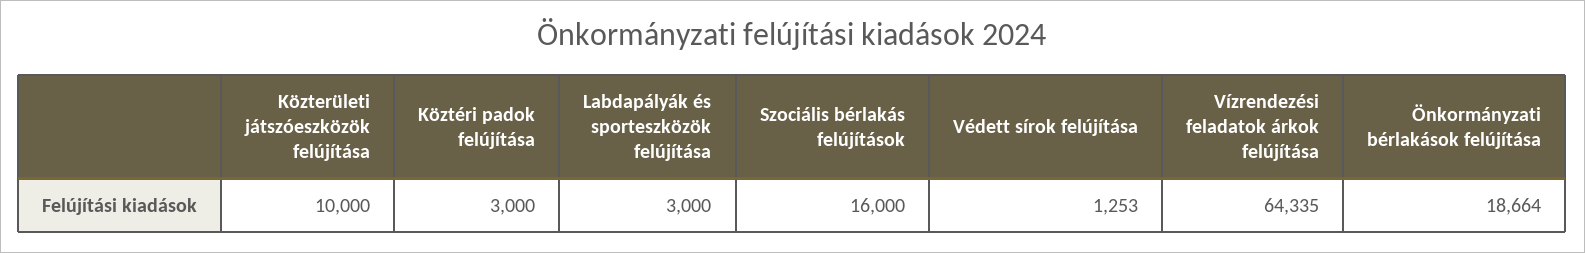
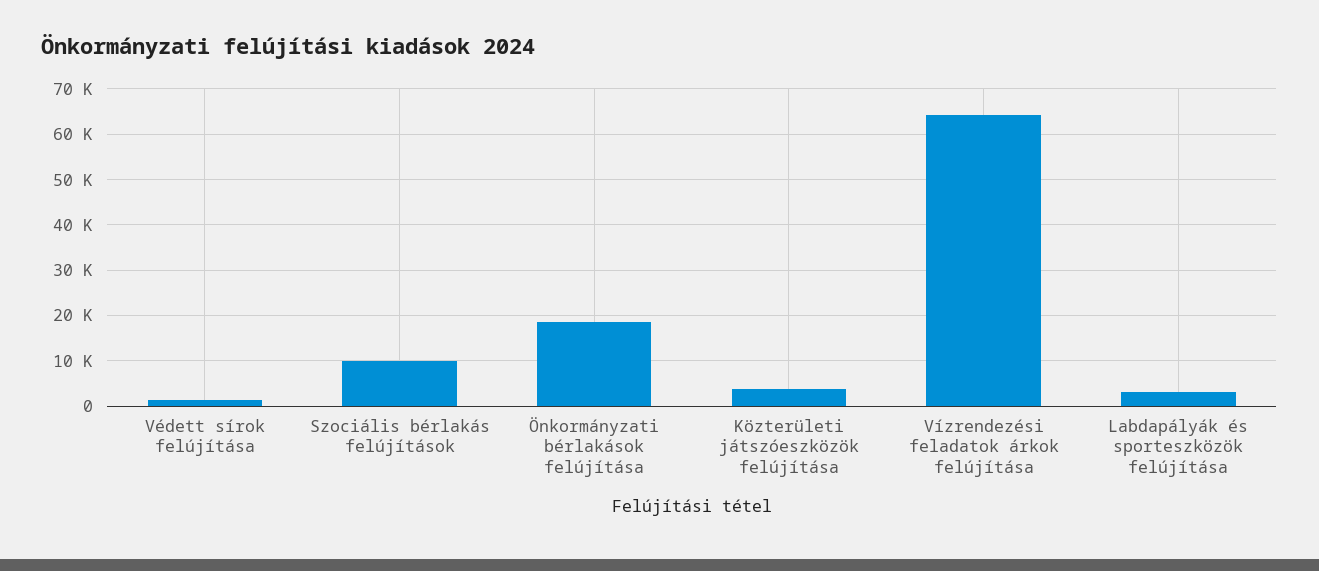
  {
-   "Közterületi játszóeszközök felújítása": 10000,
+   "Közterületi játszóeszközök felújítása": 4000,
-   "Köztéri padok felújítása": 3000,
    "Labdapályák és sporteszközök felújítása": 3000,
-   "Szociális bérlakás felújítások": 16000,
+   "Szociális bérlakás felújítások": 10000,
    "Védett sírok felújítása": 1253,
    "Vízrendezési feladatok árkok felújítása": 64335,
    "Önkormányzati bérlakások felújítása": 18664
  }

